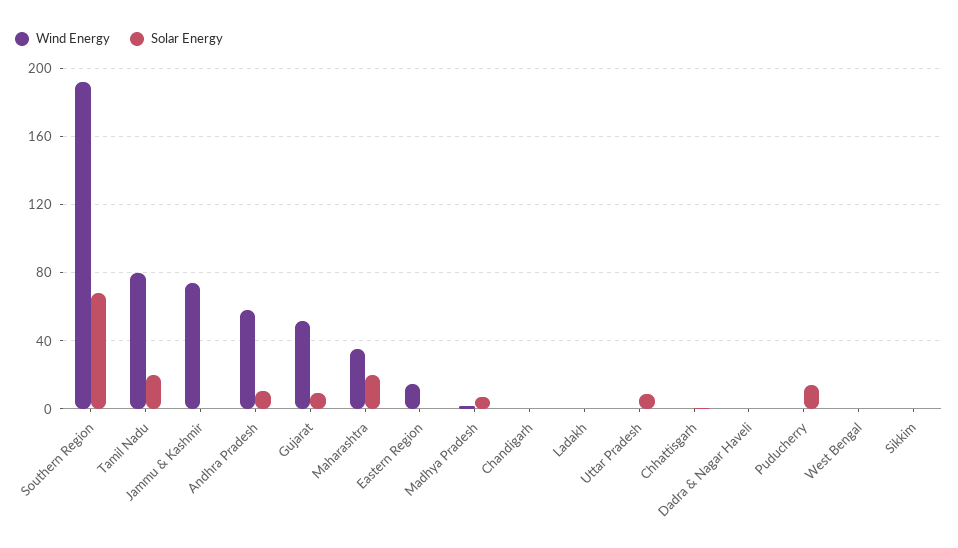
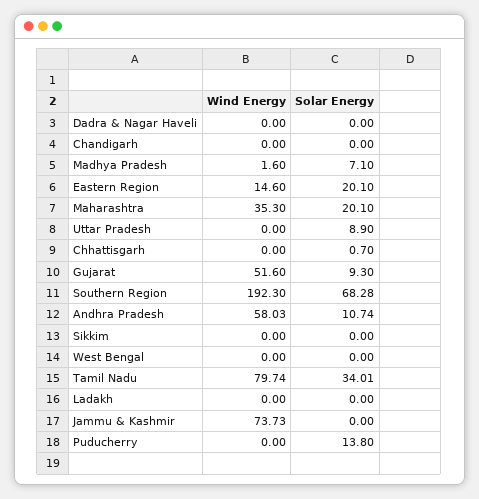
  {
    "Wind Energy": {
      "Southern Region": 192.3,
      "Tamil Nadu": 79.74,
      "Jammu & Kashmir": 73.73,
      "Andhra Pradesh": 58.03,
      "Gujarat": 51.6,
      "Maharashtra": 35.3,
      "Eastern Region": 14.6,
      "Madhya Pradesh": 1.6,
      "Chandigarh": 0,
      "Ladakh": 0,
      "Uttar Pradesh": 0,
      "Chhattisgarh": 0,
      "Dadra & Nagar Haveli": 0,
      "Puducherry": 0,
      "West Bengal": 0,
      "Sikkim": 0
    },
    "Solar Energy": {
      "Southern Region": 68.28,
-     "Tamil Nadu": 20,
+     "Tamil Nadu": 34.01,
      "Jammu & Kashmir": 0,
      "Andhra Pradesh": 10.74,
      "Gujarat": 9.3,
      "Maharashtra": 20.1,
-     "Eastern Region": 0,
+     "Eastern Region": 20.1,
      "Madhya Pradesh": 7.1,
      "Chandigarh": 0,
      "Ladakh": 0,
      "Uttar Pradesh": 8.9,
      "Chhattisgarh": 0.7,
      "Dadra & Nagar Haveli": 0,
      "Puducherry": 13.8,
      "West Bengal": 0,
      "Sikkim": 0
    }
  }

